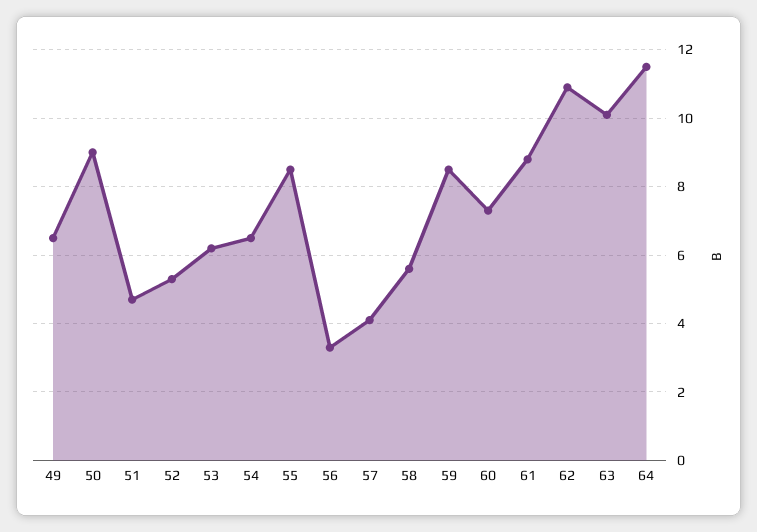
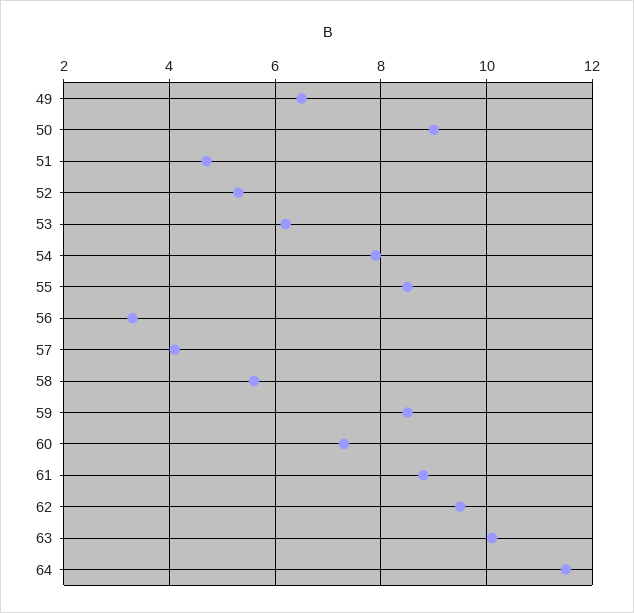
  {
    "49": 6.5,
    "50": 9,
    "51": 4.5,
    "52": 5.5,
    "53": 6,
-   "54": 6.5,
+   "54": 8,
    "55": 8.5,
    "56": 3.5,
    "57": 4,
    "58": 5.5,
    "59": 8.5,
    "60": 7.5,
    "61": 9,
-   "62": 11,
+   "62": 9.5,
    "63": 10,
    "64": 11.5
  }

